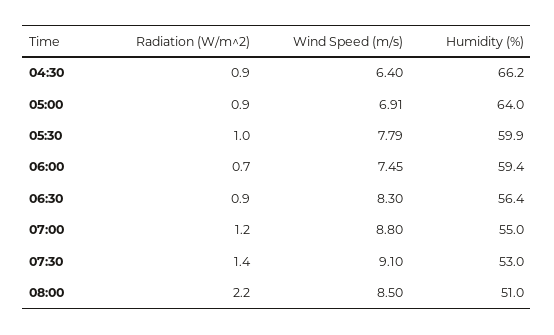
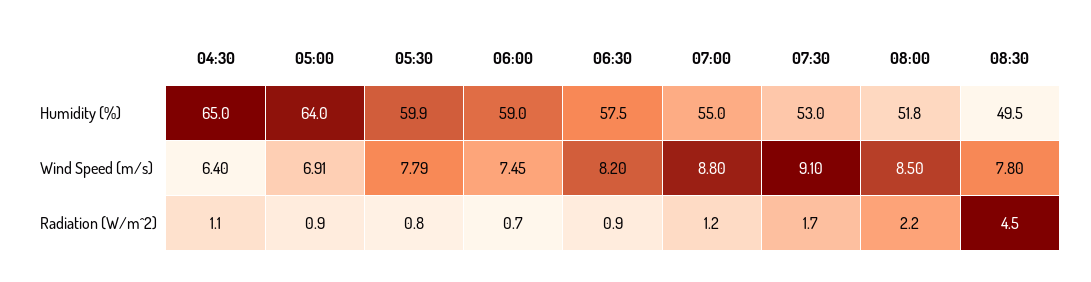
  {
    "Radiation (W/m^2)": {
-     "04:30": 0.9,
+     "04:30": 1.1,
      "05:00": 0.9,
-     "05:30": 1,
+     "05:30": 0.8,
      "06:00": 0.7,
      "06:30": 0.9,
      "07:00": 1.2,
-     "07:30": 1.4,
+     "07:30": 1.7,
-     "08:00": 2.2
+     "08:00": 2.2,
+     "08:30": 4.5
    },
    "Wind Speed (m/s)": {
      "04:30": 6.4,
      "05:00": 6.91,
      "05:30": 7.79,
      "06:00": 7.45,
-     "06:30": 8.3,
+     "06:30": 8.2,
      "07:00": 8.8,
      "07:30": 9.1,
-     "08:00": 8.5
+     "08:00": 8.5,
+     "08:30": 7.8
    },
    "Humidity (%)": {
-     "04:30": 66.2,
+     "04:30": 65,
      "05:00": 64,
      "05:30": 59.9,
-     "06:00": 59.4,
+     "06:00": 59,
-     "06:30": 56.4,
+     "06:30": 57.5,
      "07:00": 55,
      "07:30": 53,
-     "08:00": 51
+     "08:00": 51.8,
+     "08:30": 49.5
    }
  }

